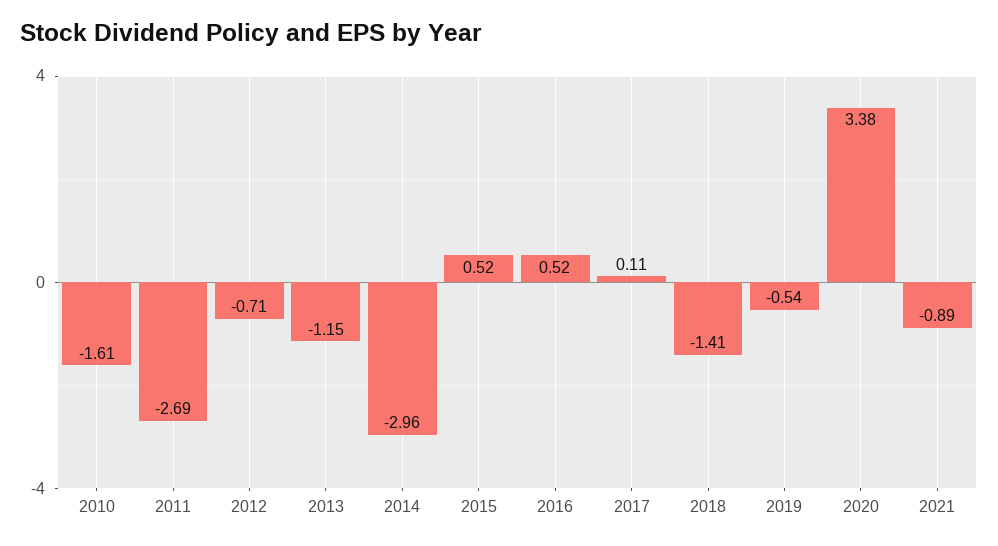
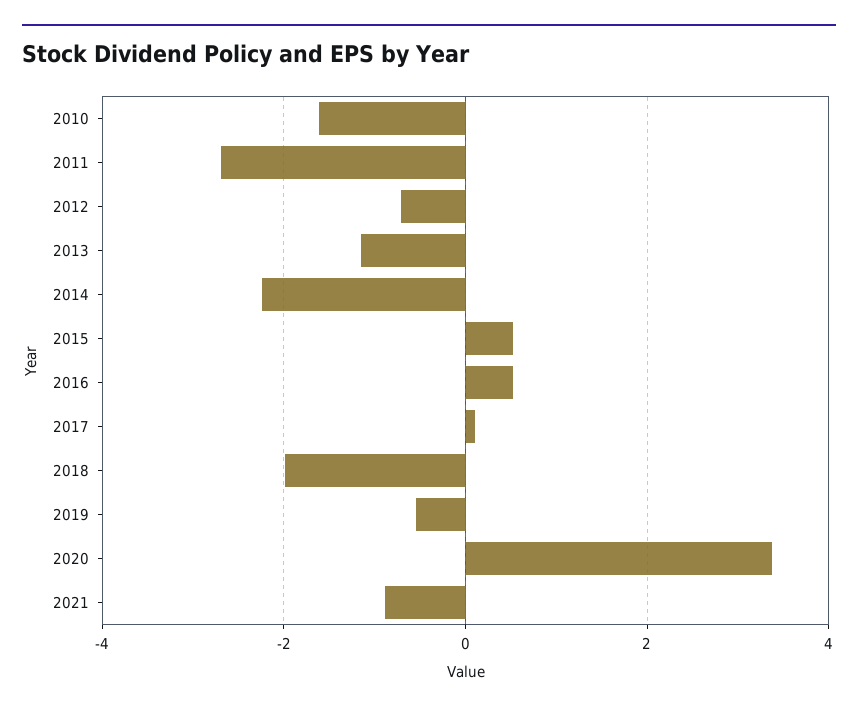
  {
    "2010": -1.61,
    "2011": -2.69,
    "2012": -0.71,
    "2013": -1.15,
-   "2014": -2.96,
+   "2014": -2.2,
    "2015": 0.52,
    "2016": 0.52,
    "2017": 0.11,
-   "2018": -1.41,
+   "2018": -2,
    "2019": -0.54,
    "2020": 3.38,
    "2021": -0.89
  }

